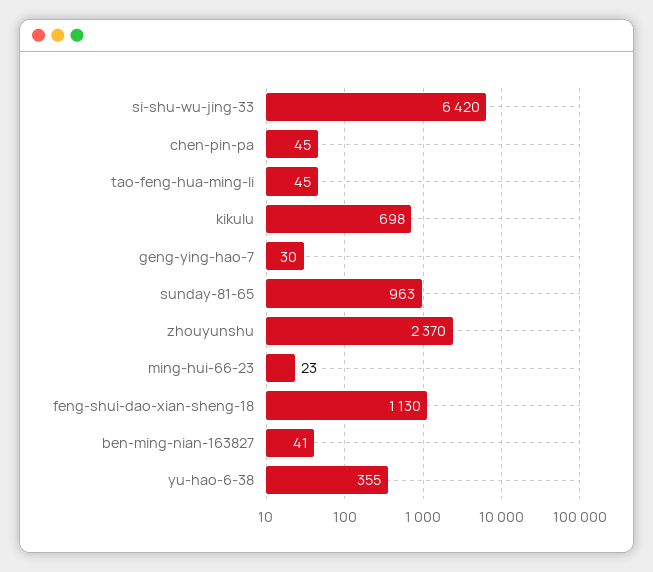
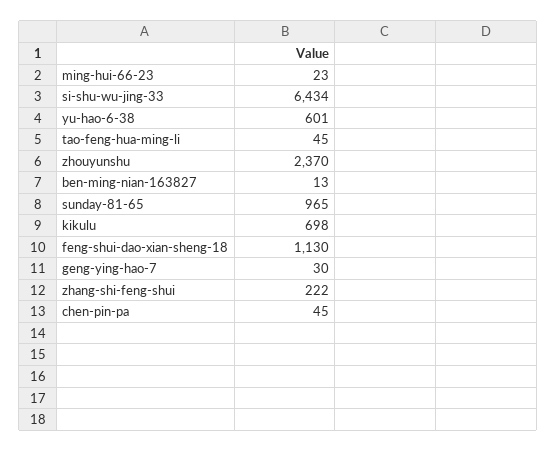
  {
-   "si-shu-wu-jing-33": 6420,
+   "si-shu-wu-jing-33": 6434,
    "chen-pin-pa": 45,
    "tao-feng-hua-ming-li": 45,
    "kikulu": 698,
    "geng-ying-hao-7": 30,
-   "sunday-81-65": 963,
+   "sunday-81-65": 965,
    "zhouyunshu": 2370,
    "ming-hui-66-23": 23,
    "feng-shui-dao-xian-sheng-18": 1130,
-   "ben-ming-nian-163827": 41,
+   "ben-ming-nian-163827": 13,
-   "yu-hao-6-38": 355
+   "yu-hao-6-38": 601,
+   "zhang-shi-feng-shui": 222
  }

